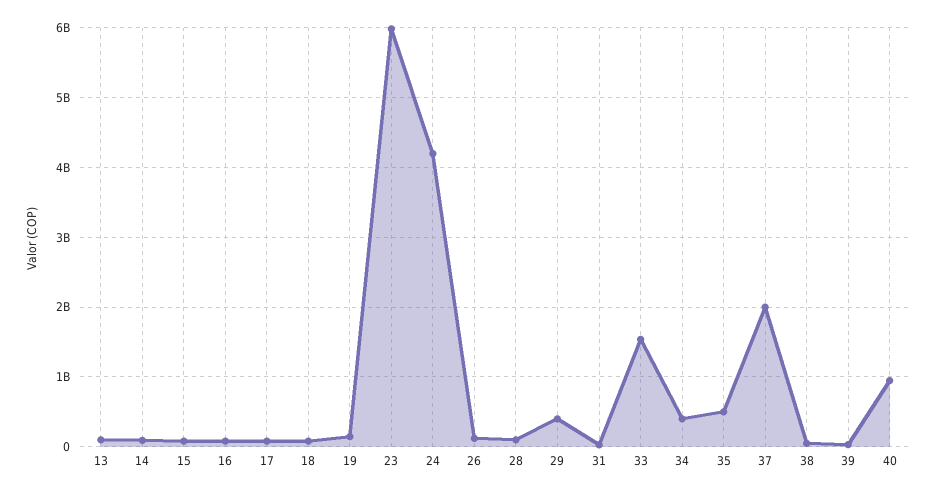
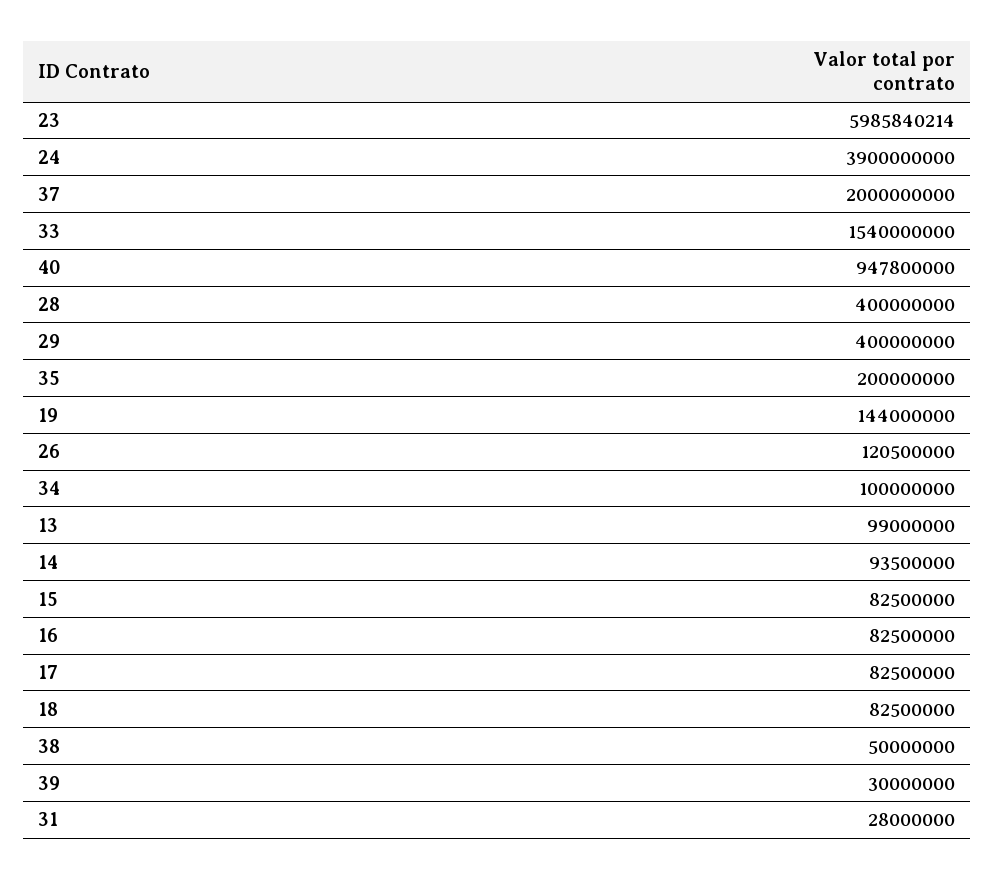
  {
    "13": 99000000,
    "14": 93500000,
    "15": 82500000,
    "16": 82500000,
    "17": 82500000,
    "18": 82500000,
    "19": 144000000,
    "23": 5985840214,
-   "24": 4200000000,
+   "24": 3900000000,
    "26": 120500000,
-   "28": 100000000,
+   "28": 400000000,
    "29": 400000000,
    "31": 28000000,
    "33": 1540000000,
-   "34": 400000000,
+   "34": 100000000,
-   "35": 500000000,
+   "35": 200000000,
    "37": 2000000000,
    "38": 50000000,
    "39": 30000000,
    "40": 947800000
  }

